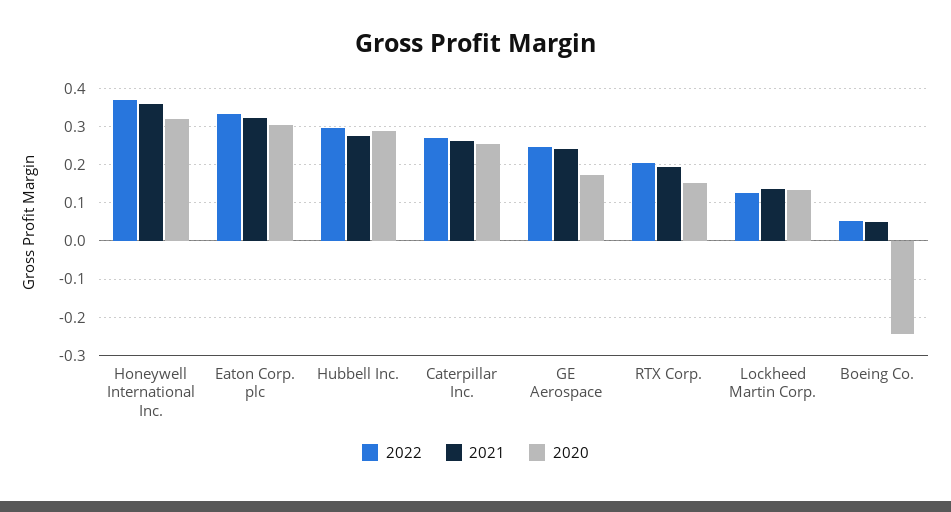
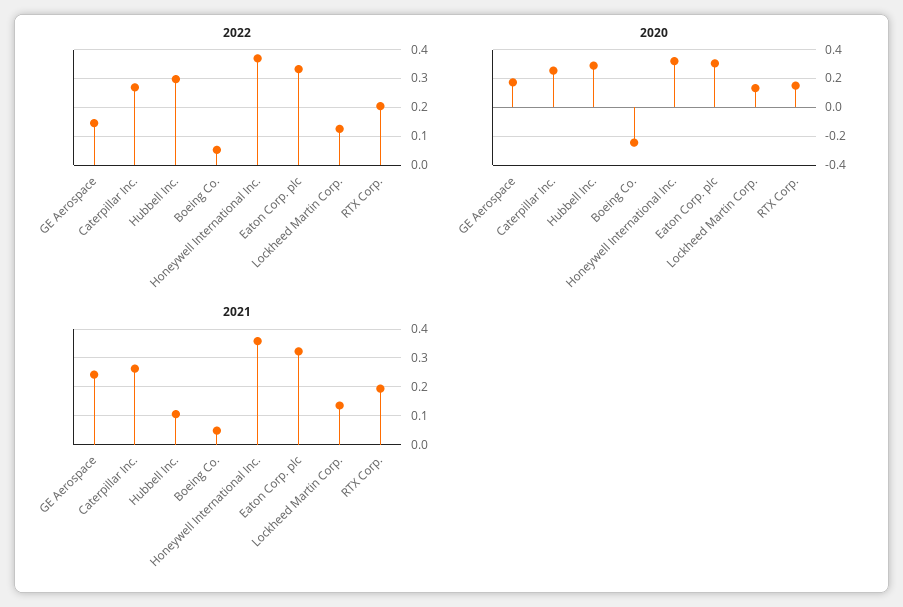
  {
    "2022": {
      "Honeywell International Inc.": 0.36,
      "Eaton Corp. plc": 0.34,
      "Hubbell Inc.": 0.3,
      "Caterpillar Inc.": 0.26,
-     "GE Aerospace": 0.24,
+     "GE Aerospace": 0.15,
      "RTX Corp.": 0.2,
      "Lockheed Martin Corp.": 0.12,
      "Boeing Co.": 0.06
    },
    "2021": {
      "Honeywell International Inc.": 0.36,
      "Eaton Corp. plc": 0.32,
-     "Hubbell Inc.": 0.28,
+     "Hubbell Inc.": 0.1,
      "Caterpillar Inc.": 0.26,
      "GE Aerospace": 0.24,
      "RTX Corp.": 0.2,
      "Lockheed Martin Corp.": 0.14,
      "Boeing Co.": 0.04
    },
    "2020": {
      "Honeywell International Inc.": 0.32,
      "Eaton Corp. plc": 0.3,
      "Hubbell Inc.": 0.28,
      "Caterpillar Inc.": 0.26,
      "GE Aerospace": 0.18,
      "RTX Corp.": 0.16,
      "Lockheed Martin Corp.": 0.14,
      "Boeing Co.": -0.24
    }
  }

